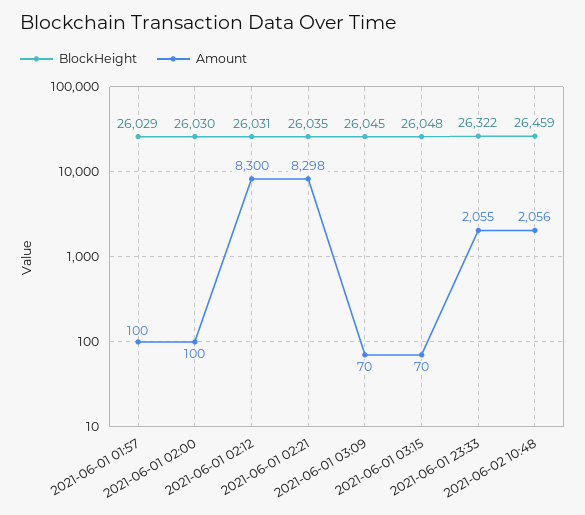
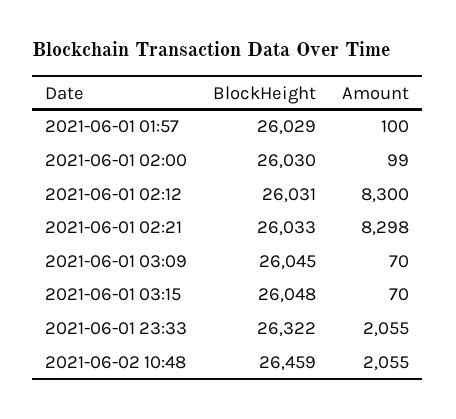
  {
    "BlockHeight": {
      "2021-06-01 01:57": 26029,
      "2021-06-01 02:00": 26030,
      "2021-06-01 02:12": 26031,
-     "2021-06-01 02:21": 26035,
+     "2021-06-01 02:21": 26033,
      "2021-06-01 03:09": 26045,
      "2021-06-01 03:15": 26048,
      "2021-06-01 23:33": 26322,
      "2021-06-02 10:48": 26459
    },
    "Amount": {
      "2021-06-01 01:57": 100,
-     "2021-06-01 02:00": 100,
+     "2021-06-01 02:00": 99,
      "2021-06-01 02:12": 8300,
      "2021-06-01 02:21": 8298,
      "2021-06-01 03:09": 70,
      "2021-06-01 03:15": 70,
      "2021-06-01 23:33": 2055,
-     "2021-06-02 10:48": 2056
+     "2021-06-02 10:48": 2055
    }
  }

